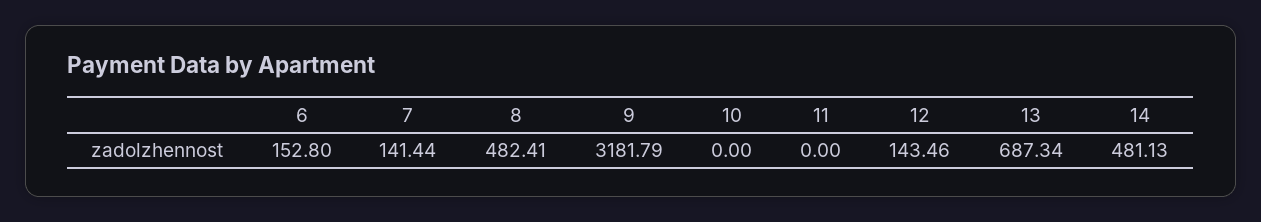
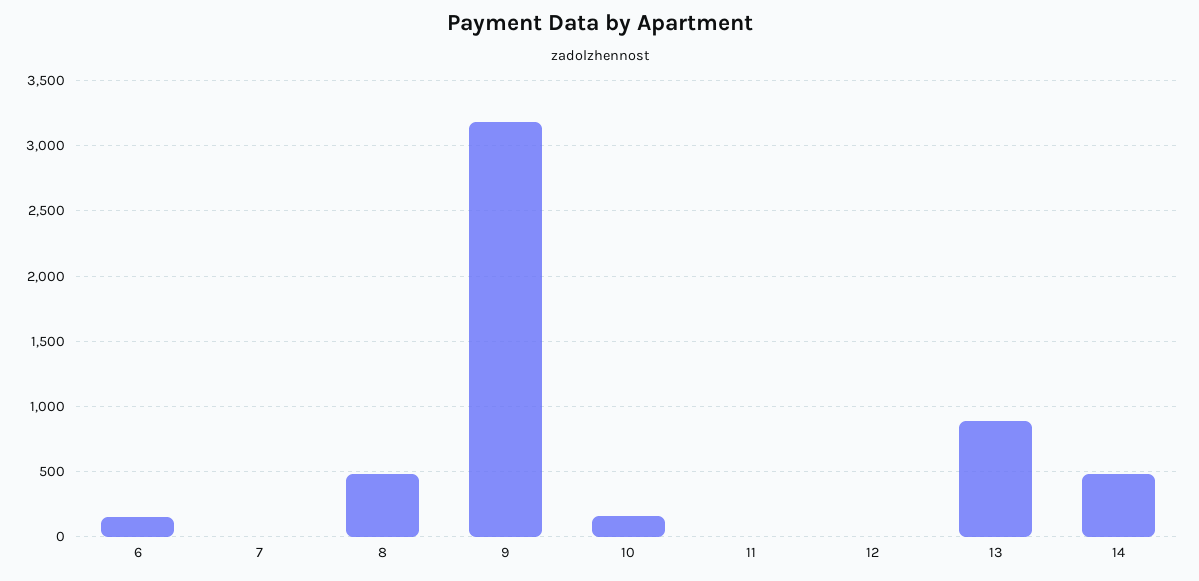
  {
    "6": 152.8,
-   "7": 141.44,
+   "7": 0,
    "8": 482.41,
    "9": 3181.79,
-   "10": 0,
+   "10": 150,
    "11": 0,
-   "12": 143.46,
+   "12": 0,
-   "13": 687.34,
+   "13": 900,
    "14": 481.13
  }

